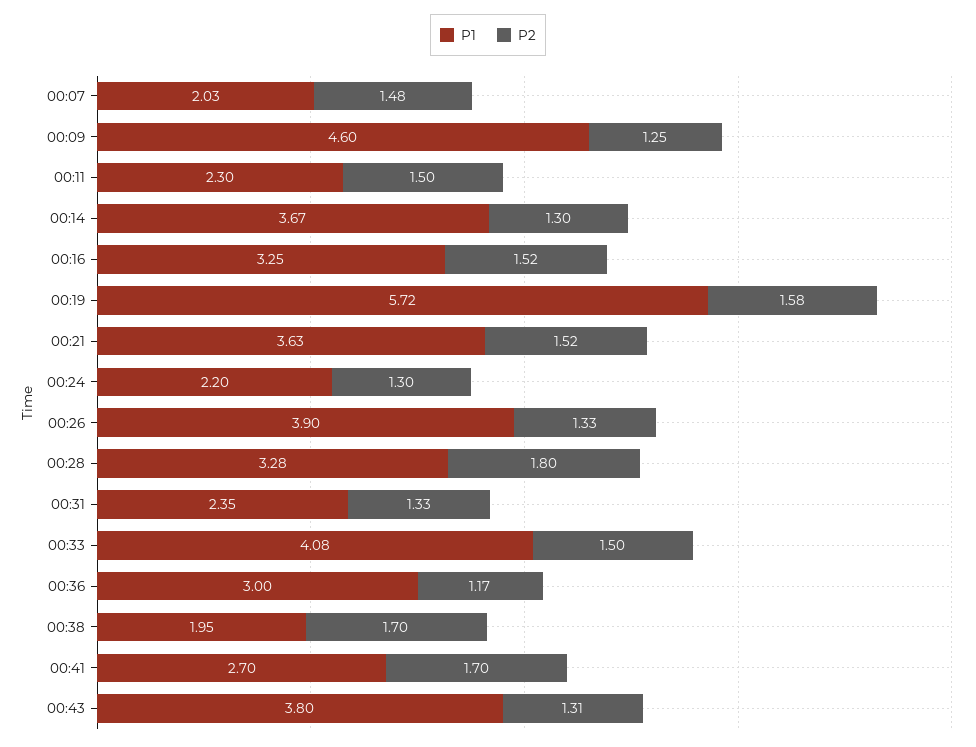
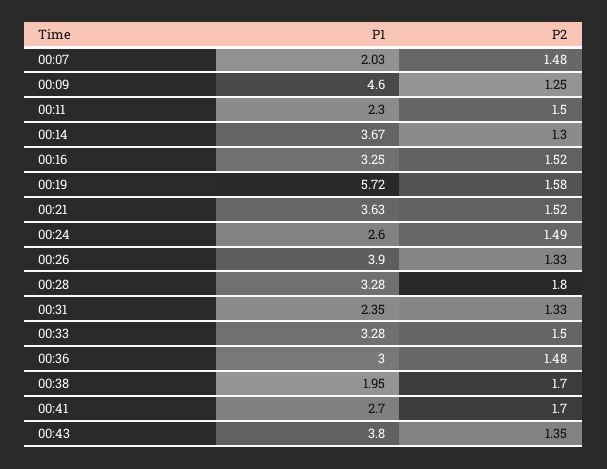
  {
    "P1": {
      "00:07": 2.03,
      "00:09": 4.6,
      "00:11": 2.3,
      "00:14": 3.67,
      "00:16": 3.25,
      "00:19": 5.72,
      "00:21": 3.63,
-     "00:24": 2.2,
+     "00:24": 2.6,
      "00:26": 3.9,
      "00:28": 3.28,
      "00:31": 2.35,
-     "00:33": 4.08,
+     "00:33": 3.28,
      "00:36": 3,
      "00:38": 1.95,
      "00:41": 2.7,
      "00:43": 3.8
    },
    "P2": {
      "00:07": 1.48,
      "00:09": 1.25,
      "00:11": 1.5,
      "00:14": 1.3,
      "00:16": 1.52,
      "00:19": 1.58,
      "00:21": 1.52,
-     "00:24": 1.3,
+     "00:24": 1.49,
      "00:26": 1.33,
      "00:28": 1.8,
      "00:31": 1.33,
      "00:33": 1.5,
-     "00:36": 1.17,
+     "00:36": 1.48,
      "00:38": 1.7,
      "00:41": 1.7,
-     "00:43": 1.31
+     "00:43": 1.35
    }
  }

